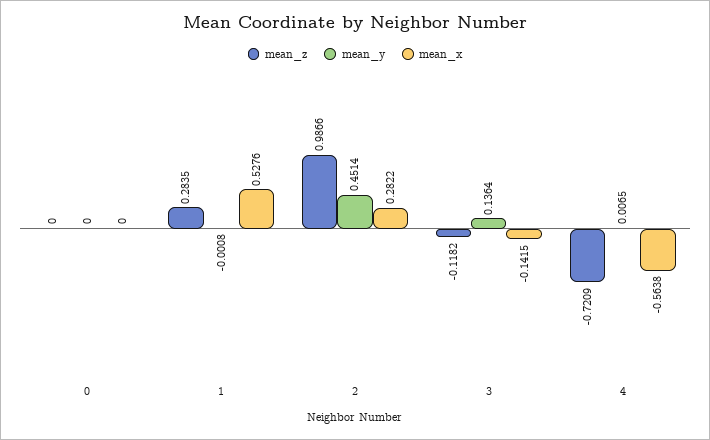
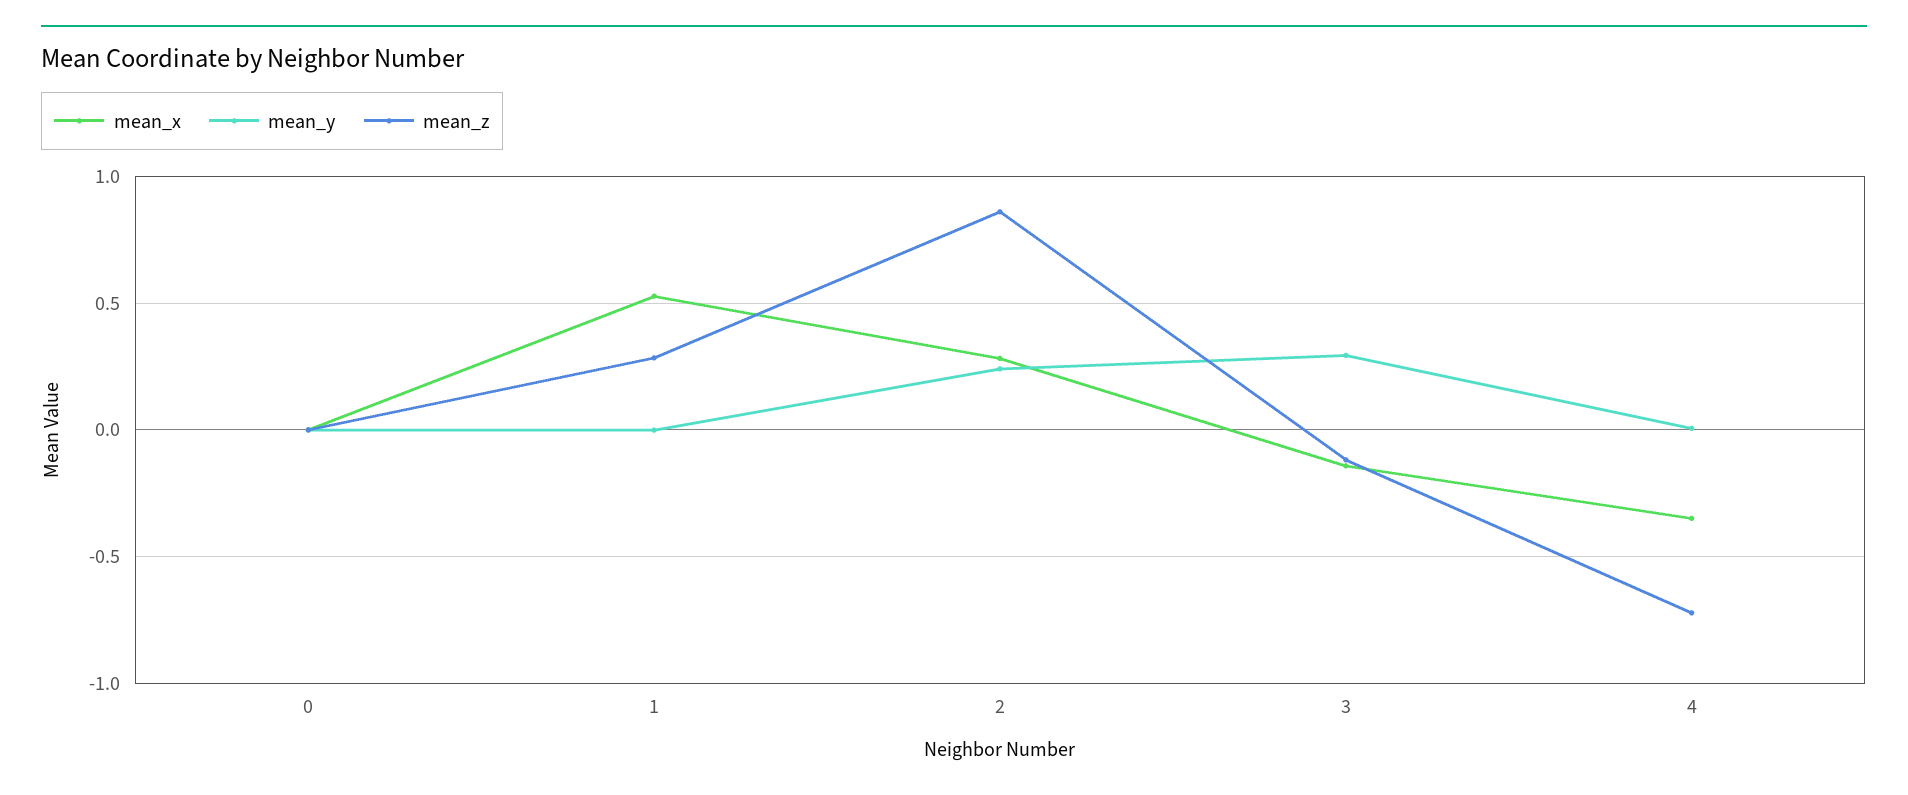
  {
    "mean_z": {
      "0": 0,
      "1": 0.2835,
-     "2": 0.9866,
+     "2": 0.85,
      "3": -0.1182,
      "4": -0.7209
    },
    "mean_y": {
      "0": 0,
      "1": -0.0008,
-     "2": 0.4514,
+     "2": 0.25,
-     "3": 0.1364,
+     "3": 0.3,
      "4": 0.0065
    },
    "mean_x": {
      "0": 0,
      "1": 0.5276,
      "2": 0.2822,
      "3": -0.1415,
-     "4": -0.5638
+     "4": -0.35
    }
  }

